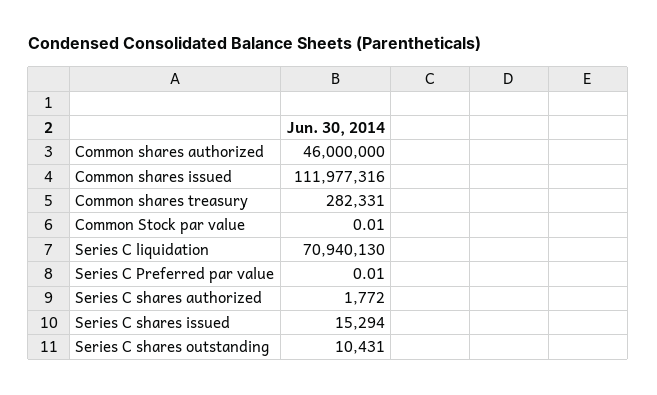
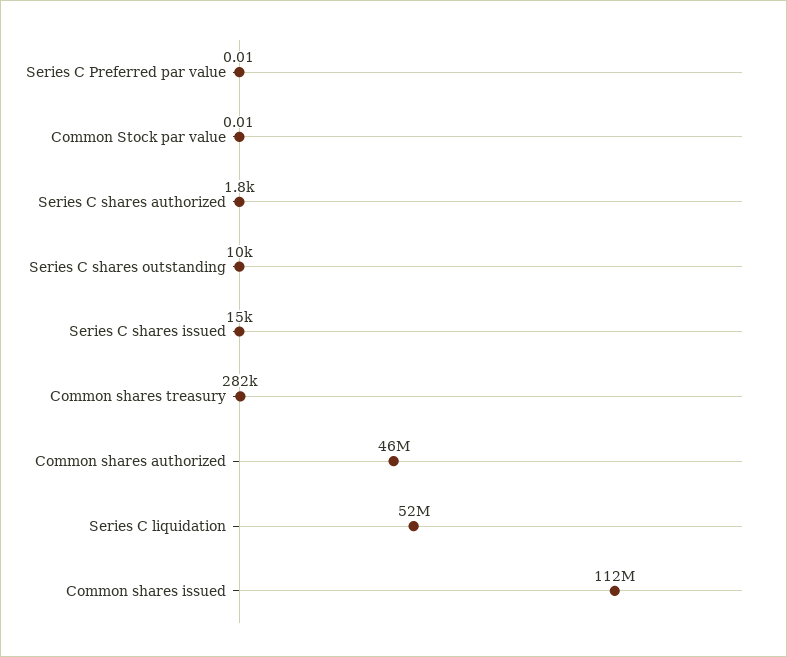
  {
    "Common shares authorized": 46000000,
    "Common shares issued": 111977316,
    "Common shares treasury": 282331,
    "Common Stock par value": 0.01,
-   "Series C liquidation": 70940130,
+   "Series C liquidation": 52000000,
    "Series C Preferred par value": 0.01,
    "Series C shares authorized": 1772,
    "Series C shares issued": 15294,
    "Series C shares outstanding": 10431
  }

